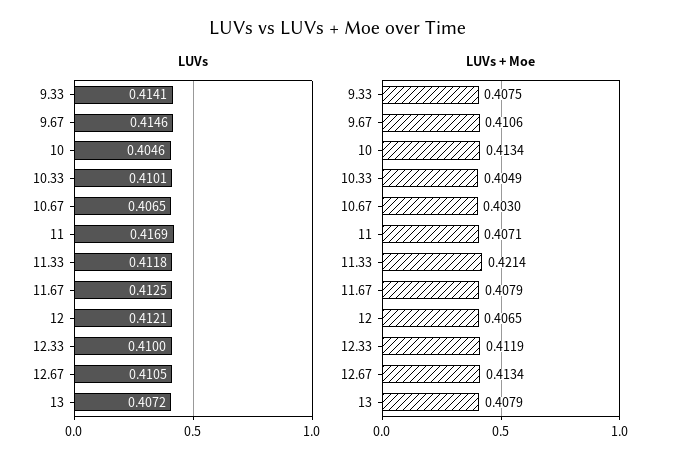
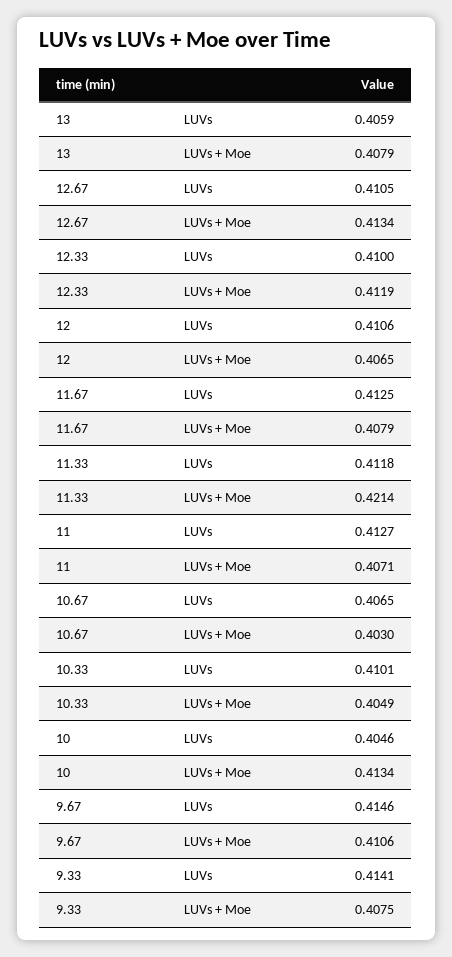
  {
    "LUVs": {
      "9.33": 0.4141,
      "9.67": 0.4146,
      "10": 0.4046,
      "10.33": 0.4101,
      "10.67": 0.4065,
-     "11": 0.4169,
+     "11": 0.4127,
      "11.33": 0.4118,
      "11.67": 0.4125,
-     "12": 0.4121,
+     "12": 0.4106,
      "12.33": 0.41,
      "12.67": 0.4105,
-     "13": 0.4072
+     "13": 0.4059
    },
    "LUVs + Moe": {
      "9.33": 0.4075,
      "9.67": 0.4106,
      "10": 0.4134,
      "10.33": 0.4049,
      "10.67": 0.403,
      "11": 0.4071,
      "11.33": 0.4214,
      "11.67": 0.4079,
      "12": 0.4065,
      "12.33": 0.4119,
      "12.67": 0.4134,
      "13": 0.4079
    }
  }

